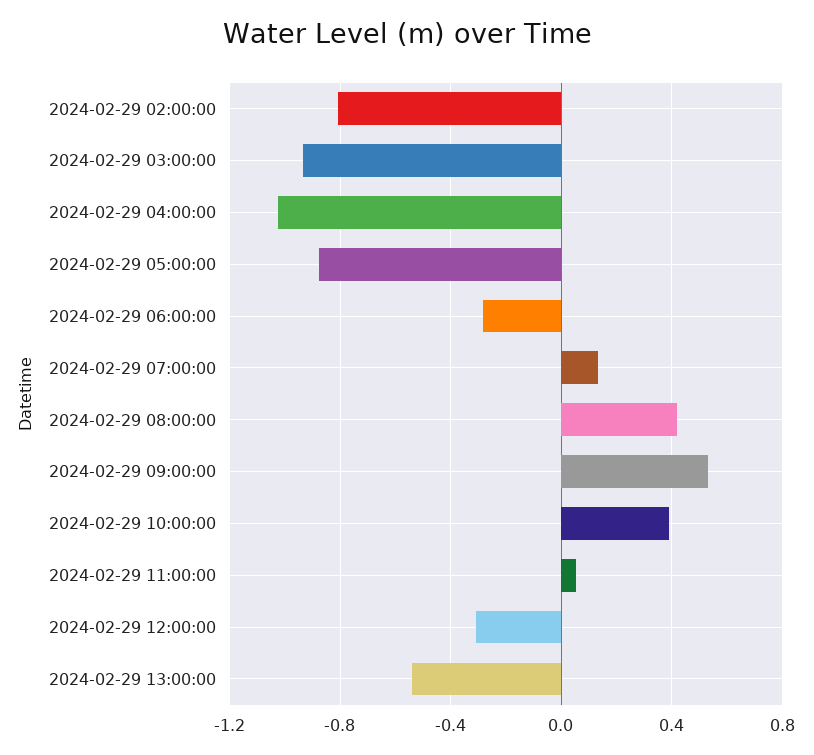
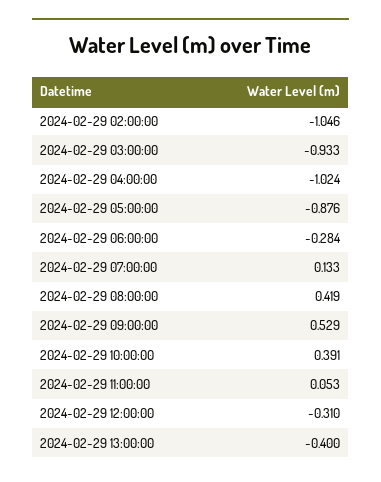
  {
-   "2024-02-29 02:00:00": -0.8,
+   "2024-02-29 02:00:00": -1.046,
    "2024-02-29 03:00:00": -0.933,
    "2024-02-29 04:00:00": -1.024,
    "2024-02-29 05:00:00": -0.876,
    "2024-02-29 06:00:00": -0.284,
    "2024-02-29 07:00:00": 0.133,
    "2024-02-29 08:00:00": 0.419,
    "2024-02-29 09:00:00": 0.529,
    "2024-02-29 10:00:00": 0.391,
    "2024-02-29 11:00:00": 0.053,
    "2024-02-29 12:00:00": -0.31,
-   "2024-02-29 13:00:00": -0.55
+   "2024-02-29 13:00:00": -0.4
  }

